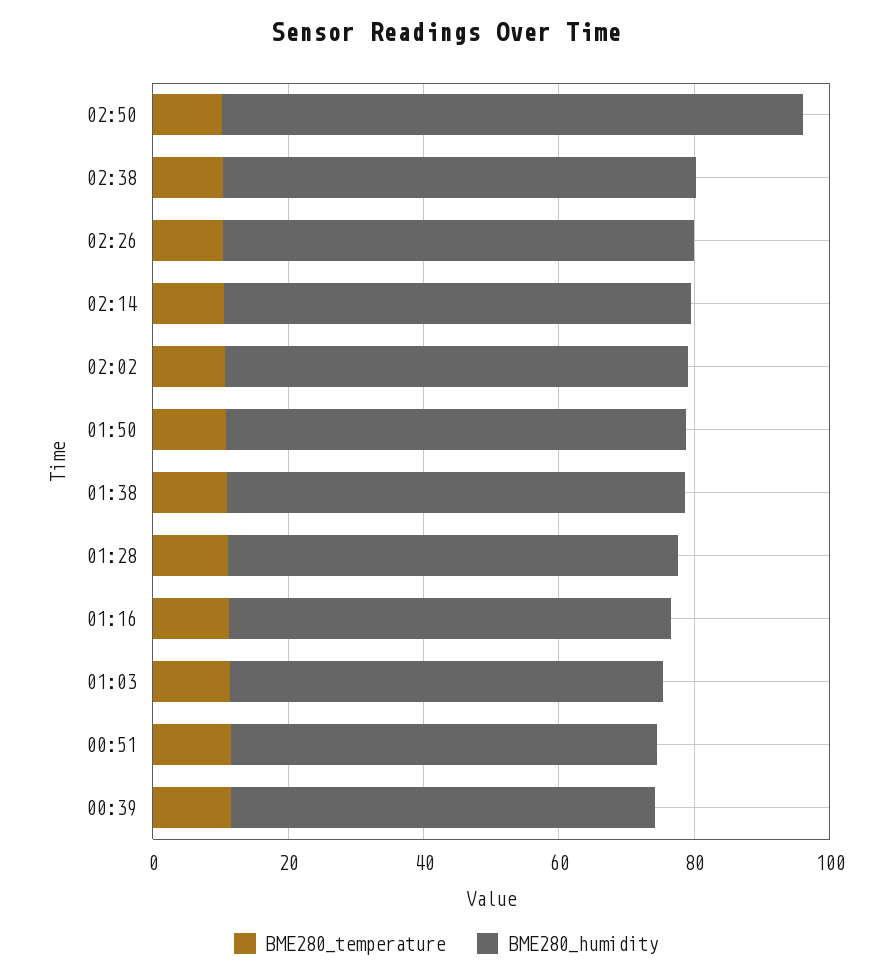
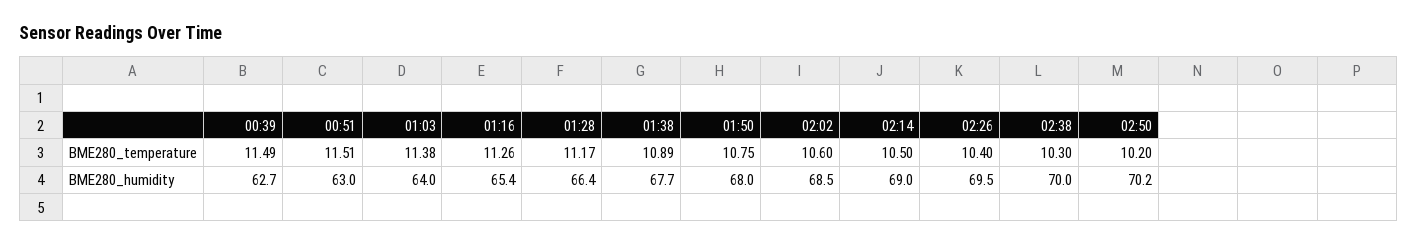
  {
    "BME280_temperature": {
      "02:50": 10.2,
      "02:38": 10.3,
      "02:26": 10.4,
      "02:14": 10.5,
      "02:02": 10.6,
      "01:50": 10.75,
      "01:38": 10.89,
      "01:28": 11.17,
      "01:16": 11.26,
      "01:03": 11.38,
      "00:51": 11.51,
      "00:39": 11.49
    },
    "BME280_humidity": {
-     "02:50": 85,
+     "02:50": 70.2,
      "02:38": 70,
      "02:26": 69.5,
      "02:14": 69,
      "02:02": 68.5,
      "01:50": 68,
      "01:38": 67.7,
      "01:28": 66.4,
      "01:16": 65.4,
      "01:03": 64,
      "00:51": 63,
      "00:39": 62.7
    }
  }

